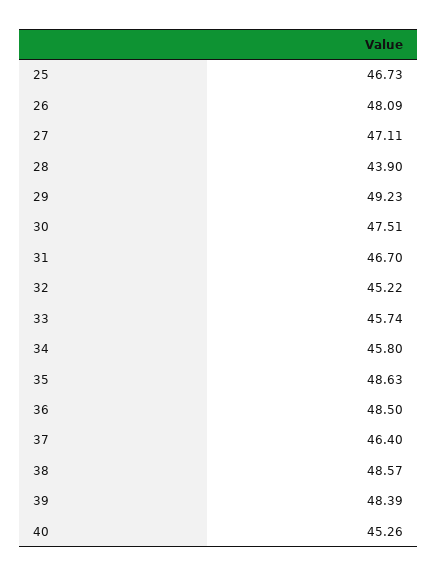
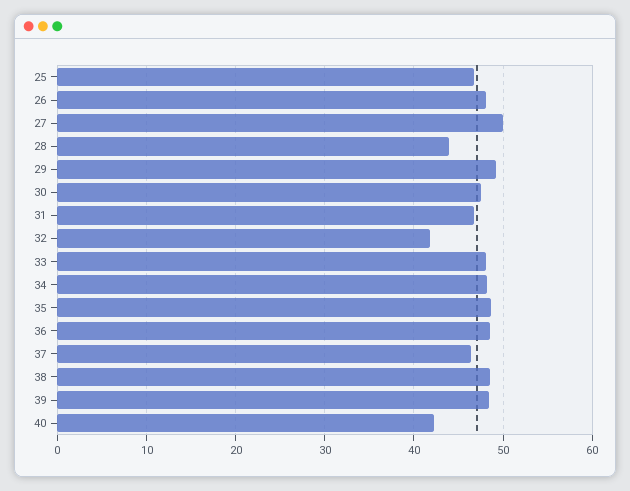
  {
    "25": 46.73,
    "26": 48.09,
-   "27": 47.11,
+   "27": 50,
    "28": 43.9,
    "29": 49.23,
    "30": 47.51,
    "31": 46.7,
-   "32": 45.22,
+   "32": 42,
-   "33": 45.74,
+   "33": 48,
-   "34": 45.8,
+   "34": 48,
    "35": 48.63,
    "36": 48.5,
    "37": 46.4,
    "38": 48.57,
    "39": 48.39,
-   "40": 45.26
+   "40": 42
  }

